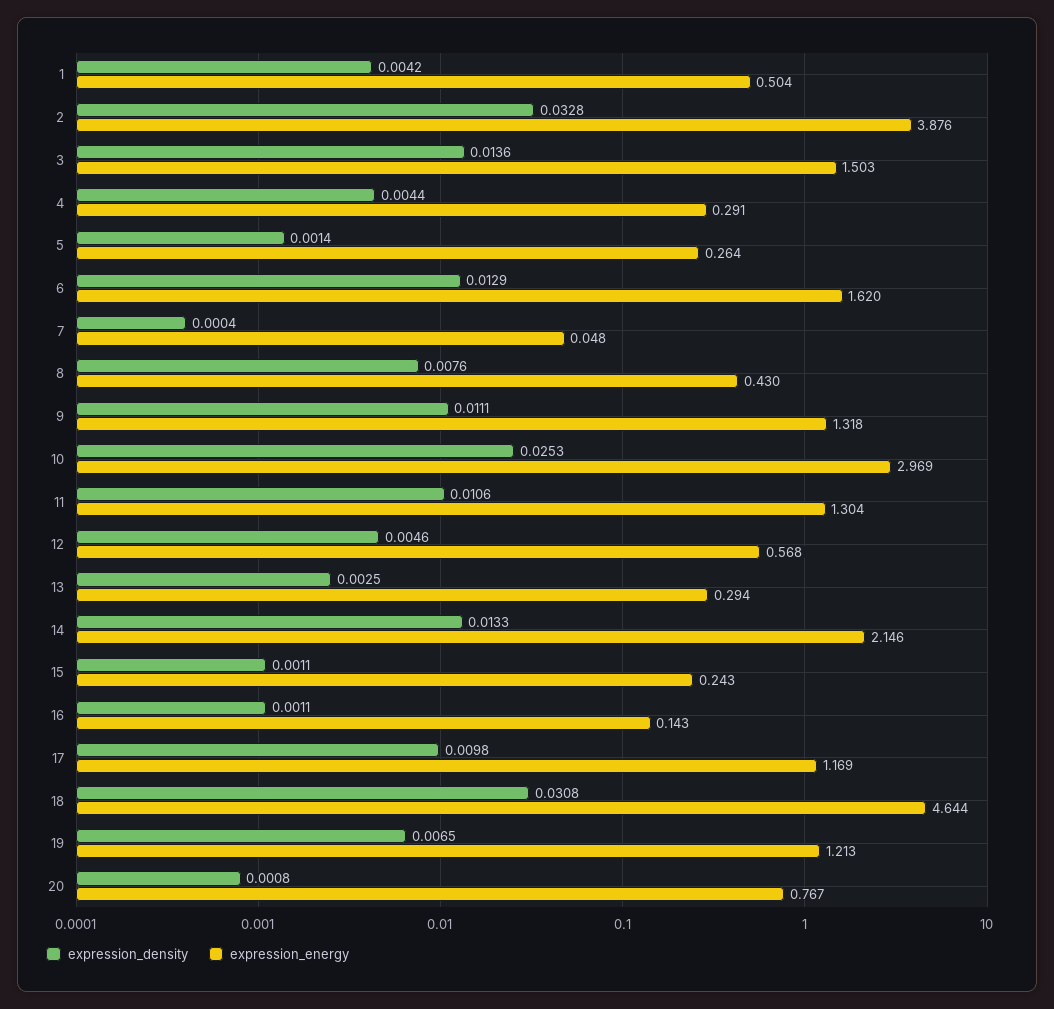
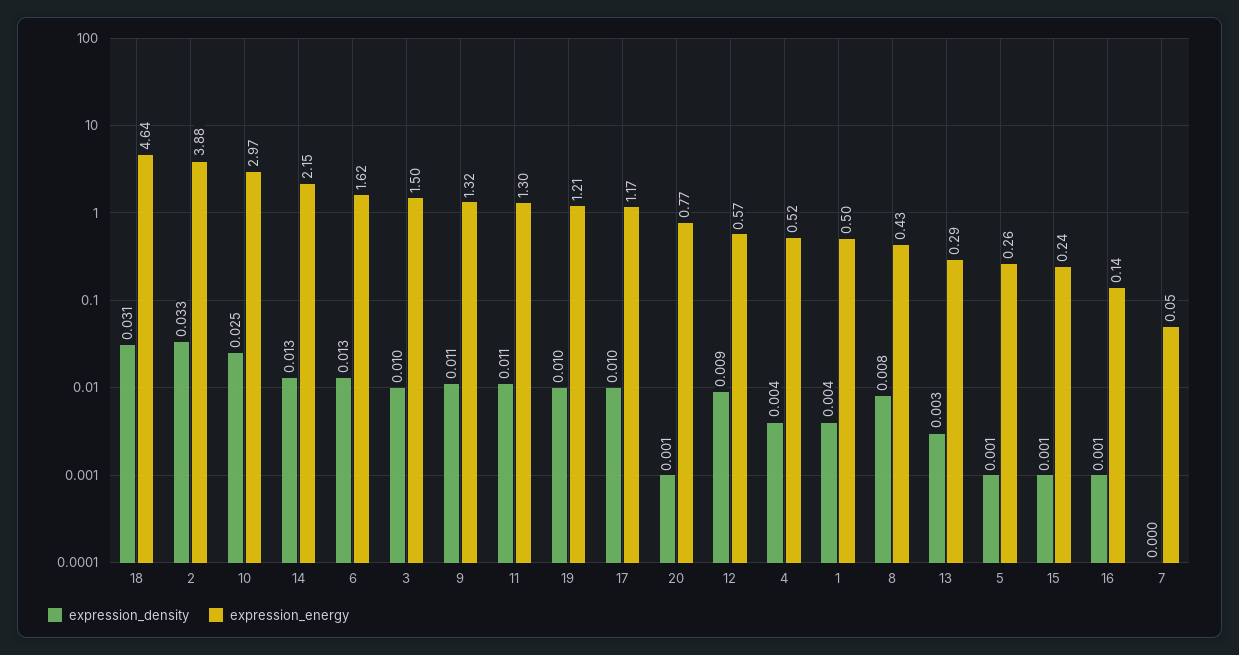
  {
    "expression_density": {
      "1": 0.0042,
      "2": 0.0328,
-     "3": 0.0136,
+     "3": 0.01,
      "4": 0.0044,
      "5": 0.0014,
      "6": 0.0129,
      "7": 0.0004,
      "8": 0.0076,
      "9": 0.0111,
      "10": 0.0253,
      "11": 0.0106,
-     "12": 0.0046,
+     "12": 0.009,
      "13": 0.0025,
      "14": 0.0133,
      "15": 0.0011,
      "16": 0.0011,
      "17": 0.0098,
      "18": 0.0308,
-     "19": 0.0065,
+     "19": 0.01,
      "20": 0.0008
    },
    "expression_energy": {
      "1": 0.504,
      "2": 3.876,
      "3": 1.503,
-     "4": 0.291,
+     "4": 0.52,
      "5": 0.264,
      "6": 1.62,
      "7": 0.048,
      "8": 0.43,
      "9": 1.318,
      "10": 2.969,
      "11": 1.304,
      "12": 0.568,
      "13": 0.294,
      "14": 2.146,
      "15": 0.243,
      "16": 0.143,
      "17": 1.169,
      "18": 4.644,
      "19": 1.213,
      "20": 0.767
    }
  }

